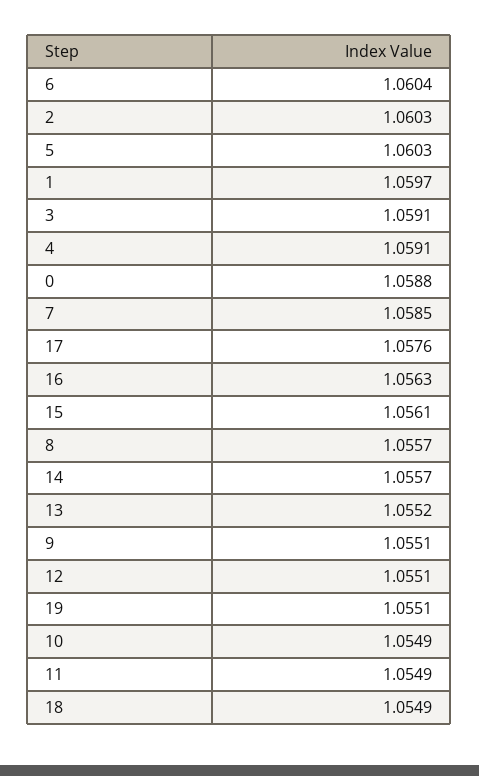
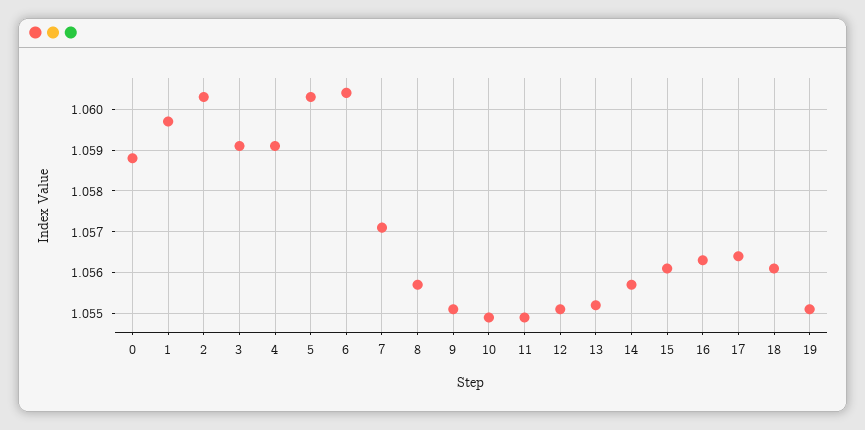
  {
    "6": 1.0604,
    "2": 1.0603,
    "5": 1.0603,
    "1": 1.0597,
    "3": 1.0591,
    "4": 1.0591,
    "0": 1.0588,
-   "7": 1.0585,
+   "7": 1.057,
-   "17": 1.0576,
+   "17": 1.0565,
    "16": 1.0563,
    "15": 1.0561,
    "8": 1.0557,
    "14": 1.0557,
    "13": 1.0552,
    "9": 1.0551,
    "12": 1.0551,
    "19": 1.0551,
    "10": 1.0549,
    "11": 1.0549,
-   "18": 1.0549
+   "18": 1.056
  }

